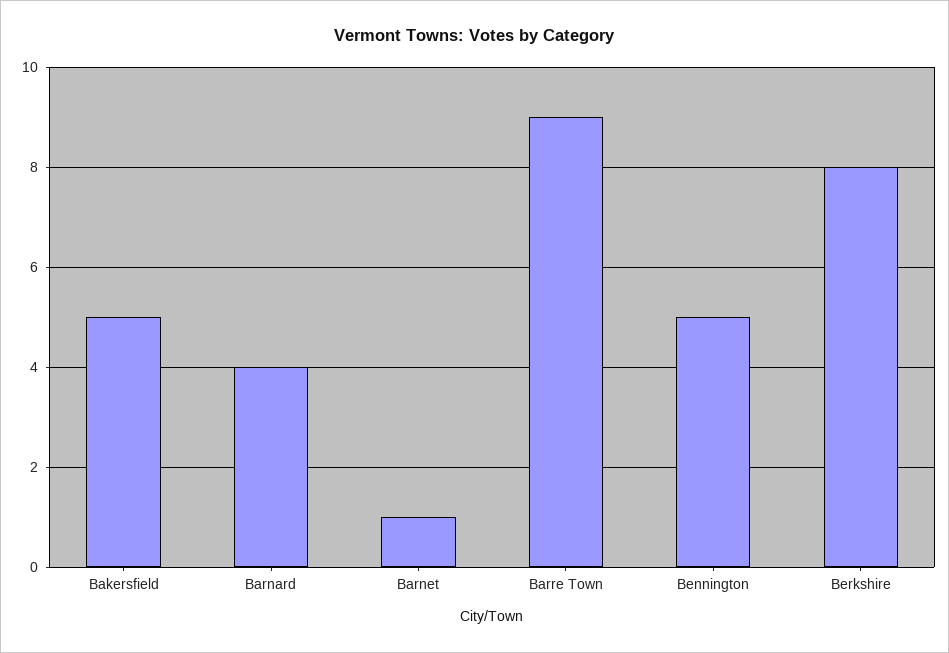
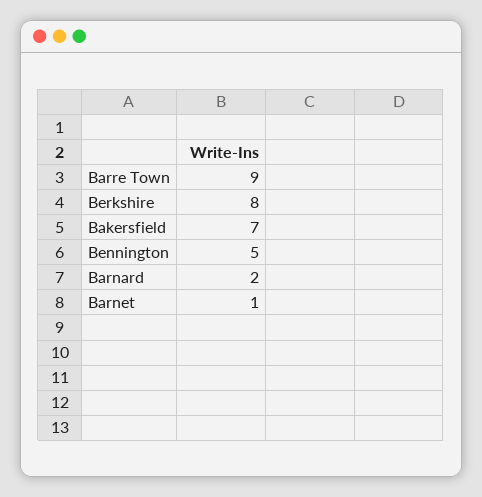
  {
-   "Bakersfield": 5,
+   "Bakersfield": 7,
-   "Barnard": 4,
+   "Barnard": 2,
    "Barnet": 1,
    "Barre Town": 9,
    "Bennington": 5,
    "Berkshire": 8
  }

